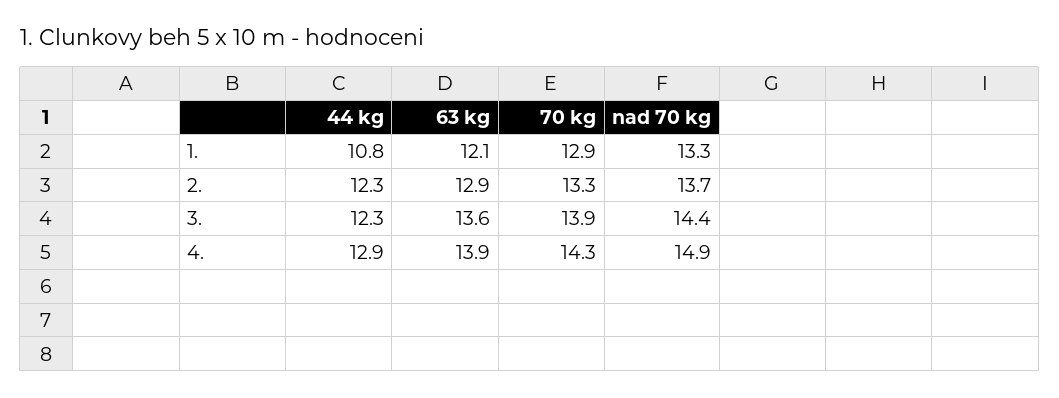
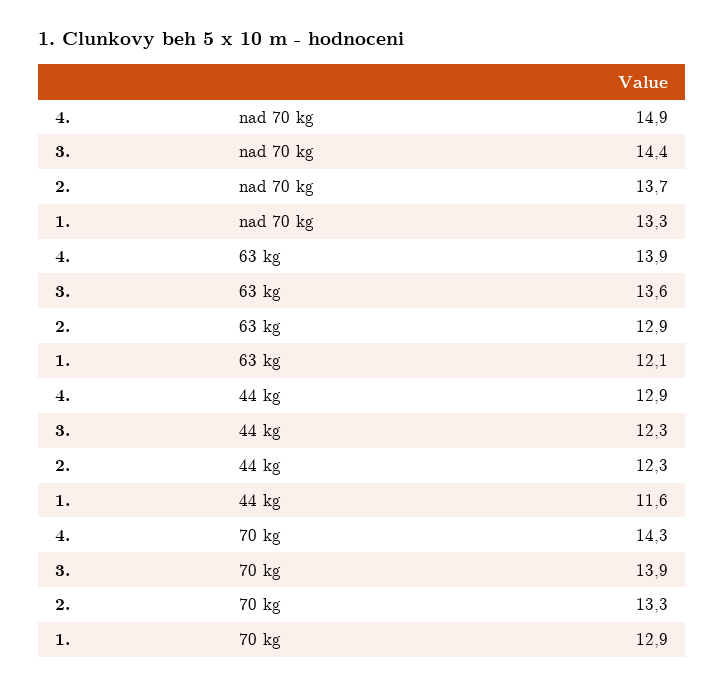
  {
    "44 kg": {
-     "1.": 10.8,
+     "1.": 11.6,
      "2.": 12.3,
      "3.": 12.3,
      "4.": 12.9
    },
    "63 kg": {
      "1.": 12.1,
      "2.": 12.9,
      "3.": 13.6,
      "4.": 13.9
    },
    "70 kg": {
      "1.": 12.9,
      "2.": 13.3,
      "3.": 13.9,
      "4.": 14.3
    },
    "nad 70 kg": {
      "1.": 13.3,
      "2.": 13.7,
      "3.": 14.4,
      "4.": 14.9
    }
  }

